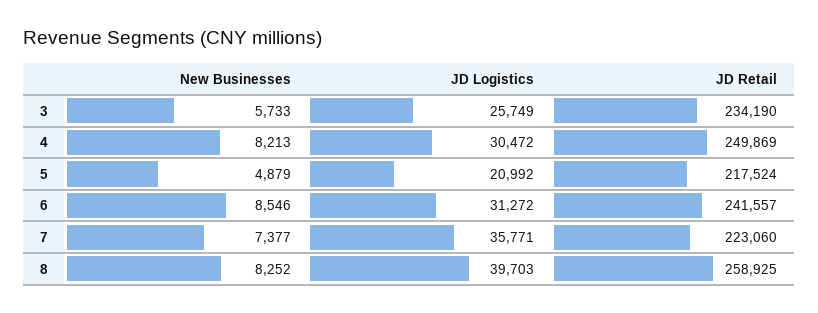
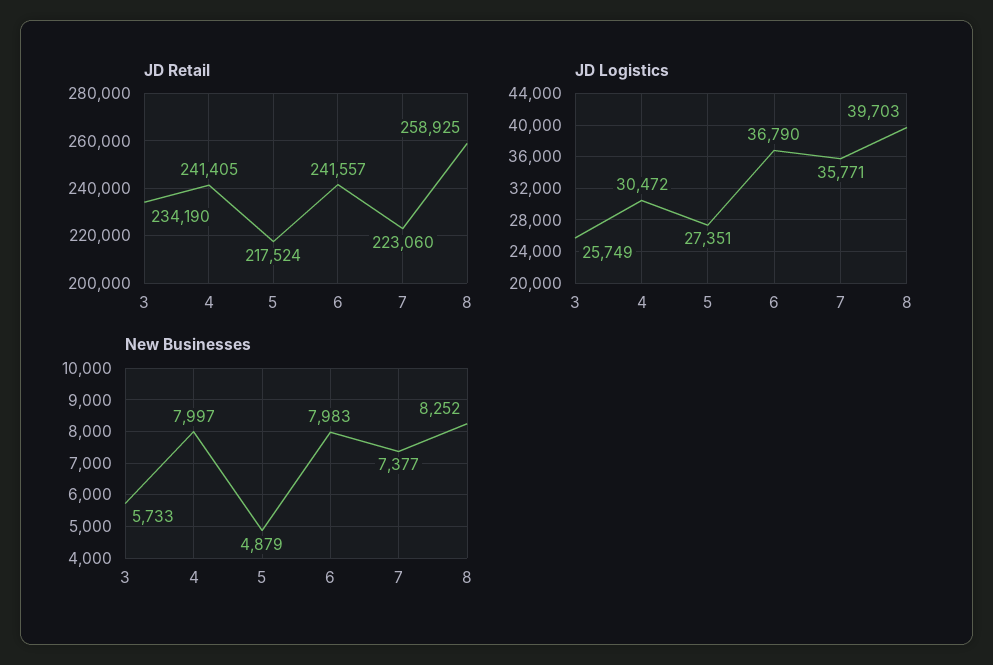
  {
    "New Businesses": {
      "3": 5733,
-     "4": 8213,
+     "4": 7997,
      "5": 4879,
-     "6": 8546,
+     "6": 7983,
      "7": 7377,
      "8": 8252
    },
    "JD Logistics": {
      "3": 25749,
      "4": 30472,
-     "5": 20992,
+     "5": 27351,
-     "6": 31272,
+     "6": 36790,
      "7": 35771,
      "8": 39703
    },
    "JD Retail": {
      "3": 234190,
-     "4": 249869,
+     "4": 241405,
      "5": 217524,
      "6": 241557,
      "7": 223060,
      "8": 258925
    }
  }

